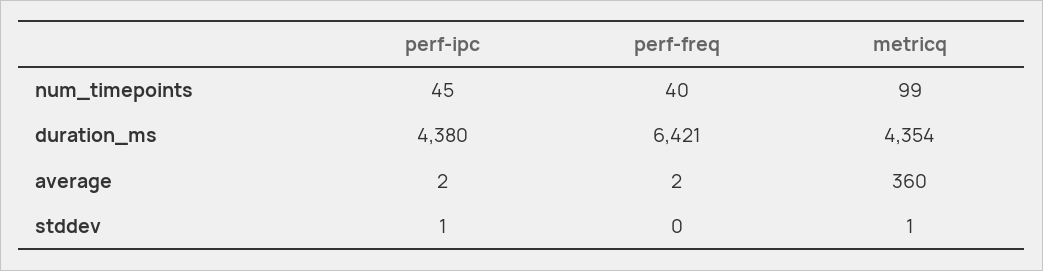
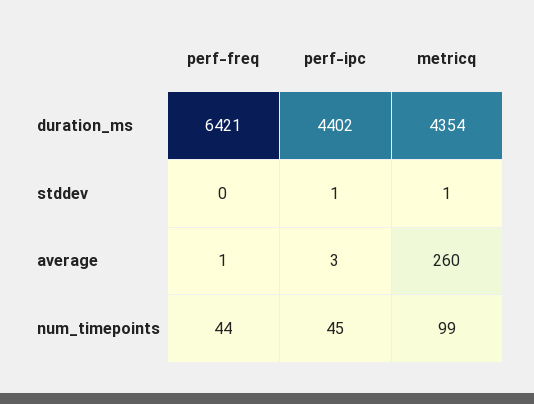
  {
    "perf-ipc": {
      "num_timepoints": 45,
-     "duration_ms": 4380,
+     "duration_ms": 4402,
-     "average": 2,
+     "average": 3,
      "stddev": 1
    },
    "perf-freq": {
-     "num_timepoints": 40,
+     "num_timepoints": 44,
      "duration_ms": 6421,
-     "average": 2,
+     "average": 1,
      "stddev": 0
    },
    "metricq": {
      "num_timepoints": 99,
      "duration_ms": 4354,
-     "average": 360,
+     "average": 260,
      "stddev": 1
    }
  }

